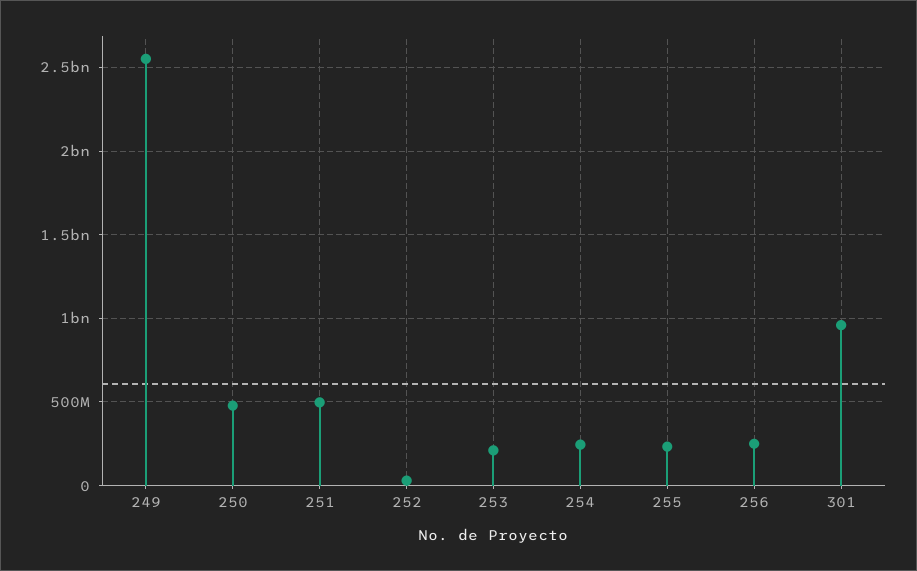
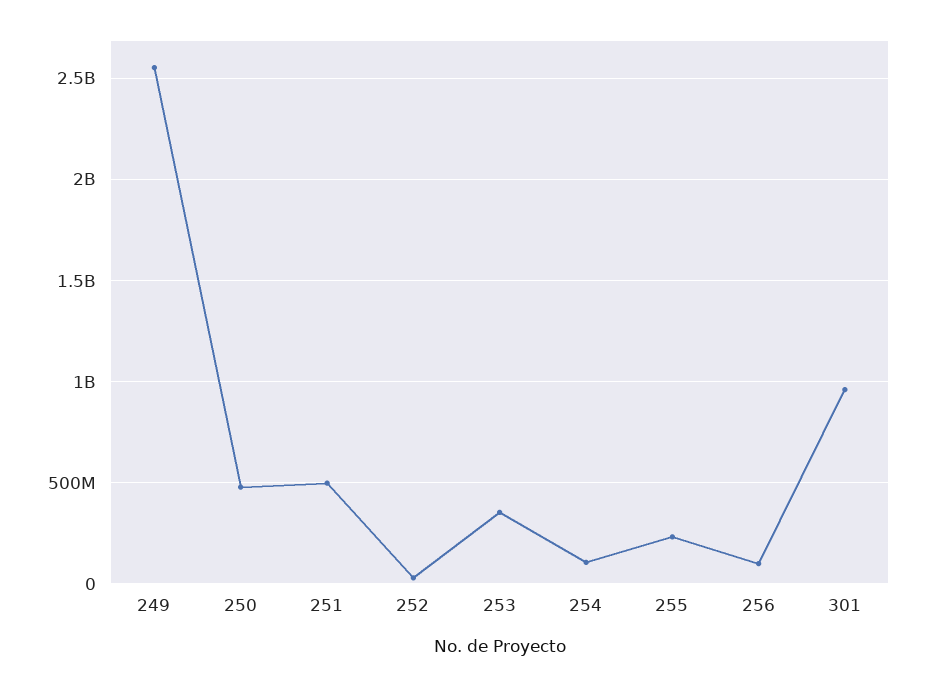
  {
    "249": 2550000000,
    "250": 500000000,
    "251": 500000000,
    "252": 50000000,
-   "253": 200000000,
+   "253": 350000000,
-   "254": 250000000,
+   "254": 100000000,
    "255": 250000000,
-   "256": 250000000,
+   "256": 100000000,
    "301": 950000000
  }

